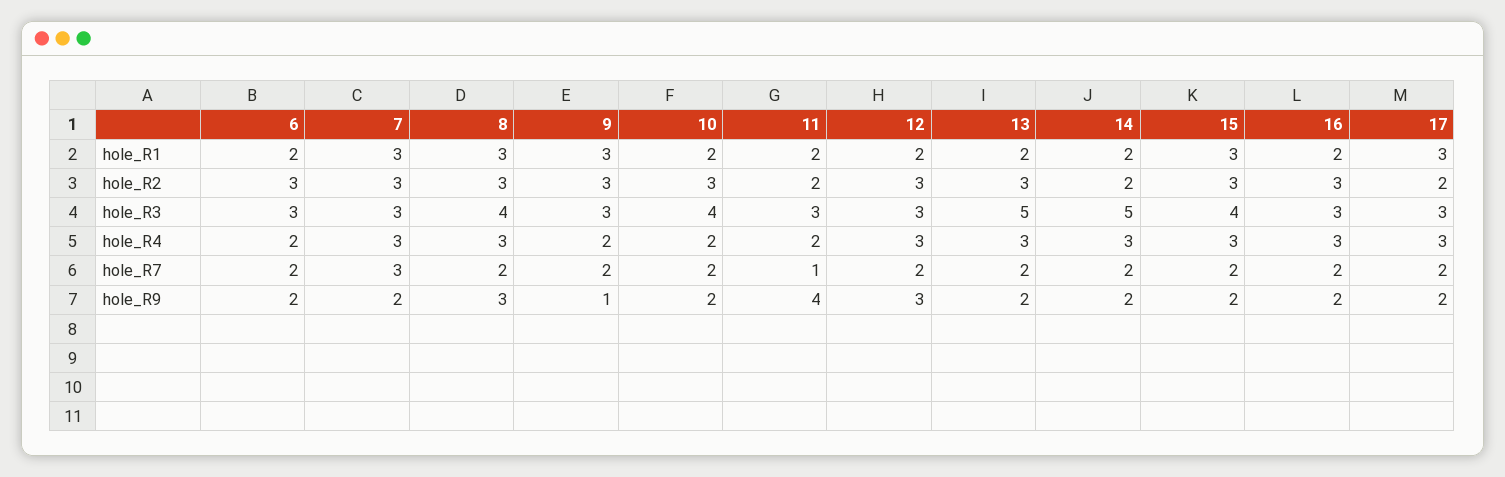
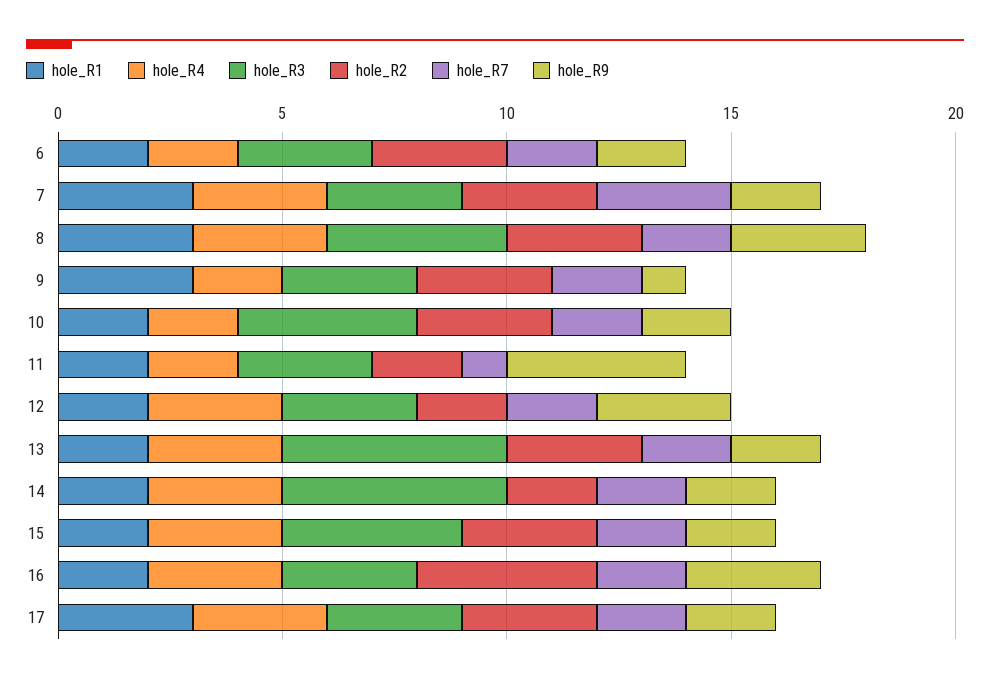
  {
    "hole_R1": {
      "6": 2,
      "7": 3,
      "8": 3,
      "9": 3,
      "10": 2,
      "11": 2,
      "12": 2,
      "13": 2,
      "14": 2,
-     "15": 3,
+     "15": 2,
      "16": 2,
      "17": 3
    },
    "hole_R2": {
      "6": 3,
      "7": 3,
      "8": 3,
      "9": 3,
      "10": 3,
      "11": 2,
-     "12": 3,
+     "12": 2,
      "13": 3,
      "14": 2,
      "15": 3,
-     "16": 3,
+     "16": 4,
-     "17": 2
+     "17": 3
    },
    "hole_R3": {
      "6": 3,
      "7": 3,
      "8": 4,
      "9": 3,
      "10": 4,
      "11": 3,
      "12": 3,
      "13": 5,
      "14": 5,
      "15": 4,
      "16": 3,
      "17": 3
    },
    "hole_R4": {
      "6": 2,
      "7": 3,
      "8": 3,
      "9": 2,
      "10": 2,
      "11": 2,
      "12": 3,
      "13": 3,
      "14": 3,
      "15": 3,
      "16": 3,
      "17": 3
    },
    "hole_R7": {
      "6": 2,
      "7": 3,
      "8": 2,
      "9": 2,
      "10": 2,
      "11": 1,
      "12": 2,
      "13": 2,
      "14": 2,
      "15": 2,
      "16": 2,
      "17": 2
    },
    "hole_R9": {
      "6": 2,
      "7": 2,
      "8": 3,
      "9": 1,
      "10": 2,
      "11": 4,
      "12": 3,
      "13": 2,
      "14": 2,
      "15": 2,
-     "16": 2,
+     "16": 3,
      "17": 2
    }
  }

